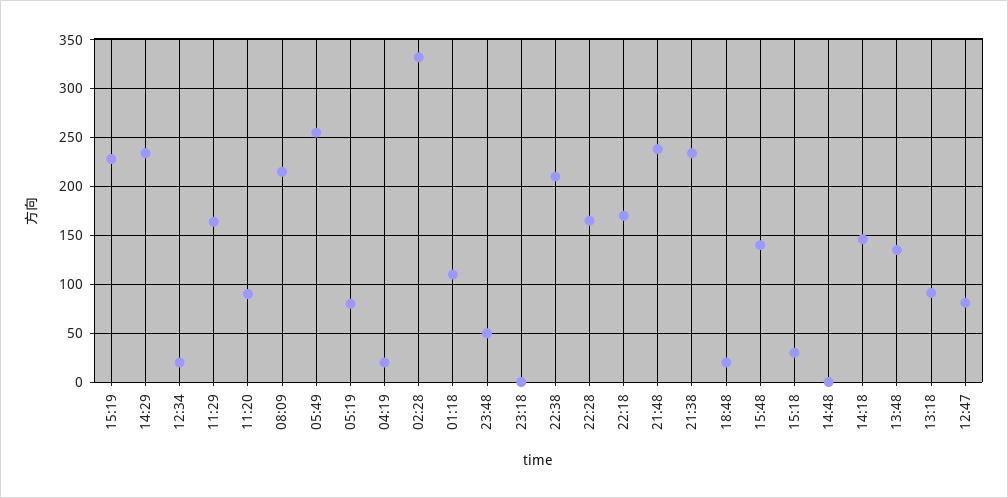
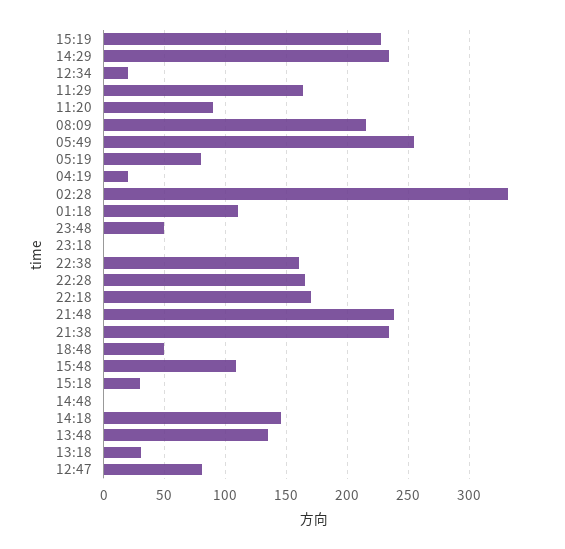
  {
    "15:19": 230,
    "14:29": 235,
    "12:34": 20,
    "11:29": 165,
    "11:20": 90,
    "08:09": 215,
    "05:49": 255,
    "05:19": 80,
    "04:19": 20,
    "02:28": 330,
    "01:18": 110,
    "23:48": 50,
    "23:18": 0,
-   "22:38": 210,
+   "22:38": 160,
    "22:28": 165,
    "22:18": 170,
    "21:48": 240,
    "21:38": 235,
-   "18:48": 20,
+   "18:48": 50,
-   "15:48": 140,
+   "15:48": 110,
    "15:18": 30,
    "14:48": 0,
    "14:18": 145,
    "13:48": 135,
-   "13:18": 90,
+   "13:18": 30,
    "12:47": 80
  }

